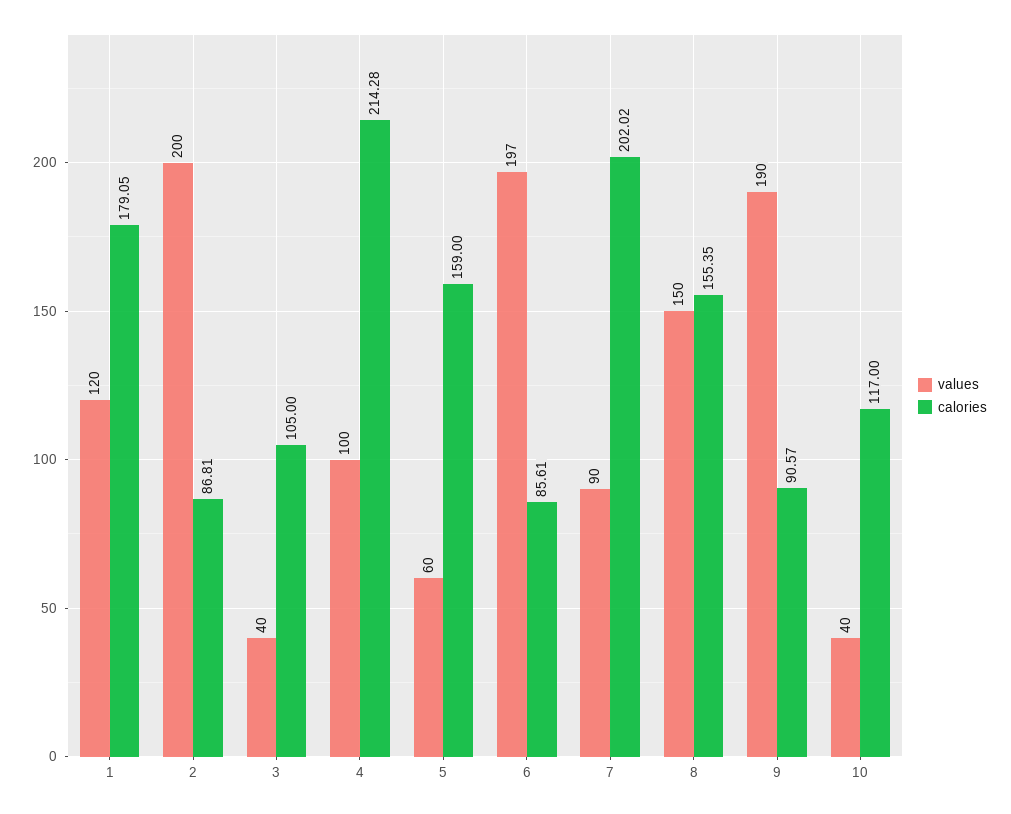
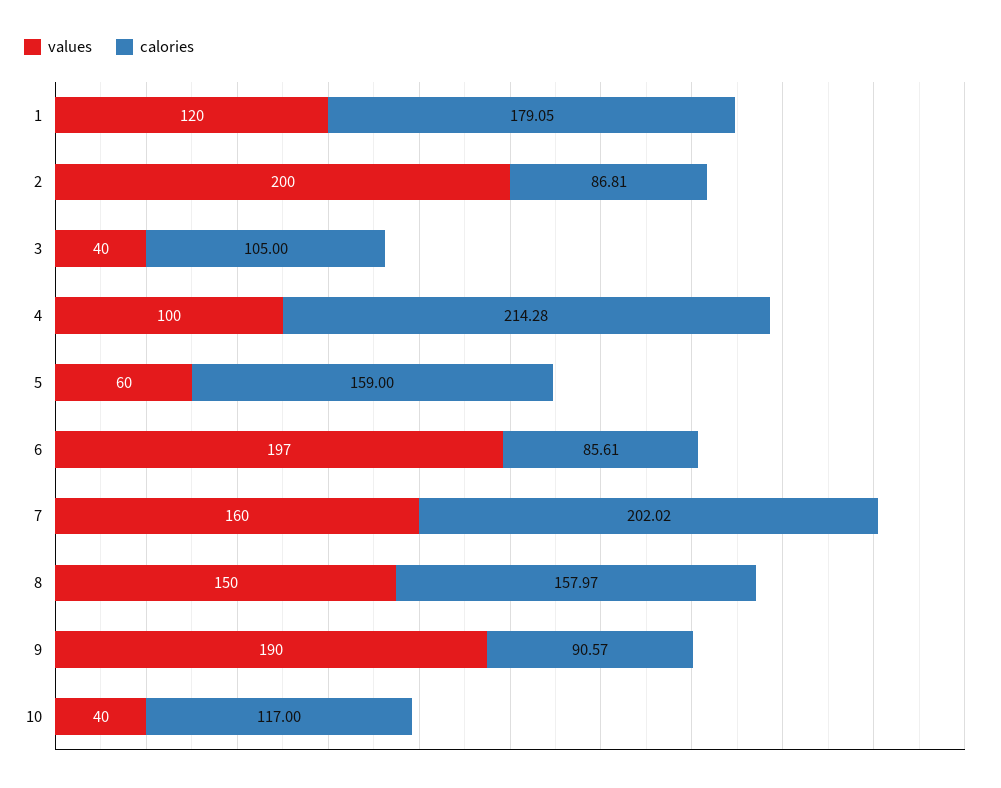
  {
    "values": {
      "1": 120,
      "2": 200,
      "3": 40,
      "4": 100,
      "5": 60,
      "6": 197,
-     "7": 90,
+     "7": 160,
      "8": 150,
      "9": 190,
      "10": 40
    },
    "calories": {
      "1": 179.05,
      "2": 86.81,
      "3": 105,
      "4": 214.28,
      "5": 159,
      "6": 85.61,
      "7": 202.02,
-     "8": 155.35,
+     "8": 157.97,
      "9": 90.57,
      "10": 117
    }
  }

